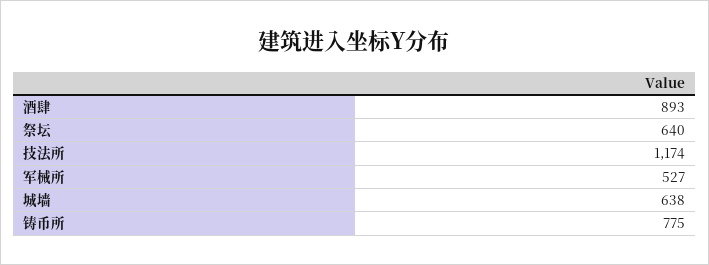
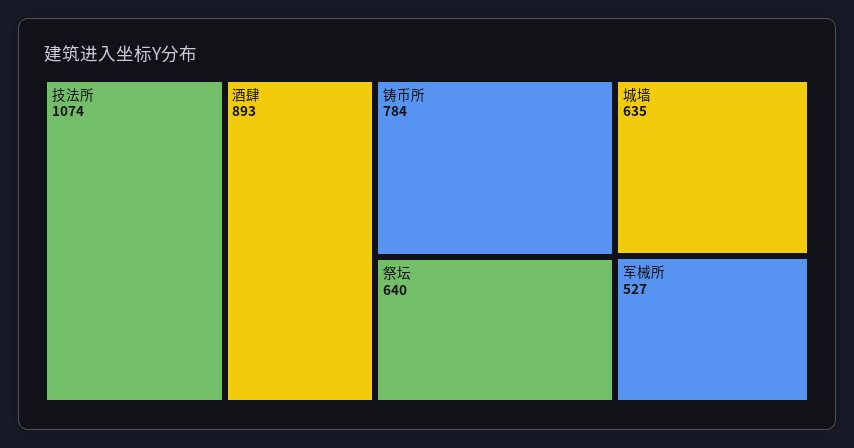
  {
    "酒肆": 893,
    "祭坛": 640,
-   "技法所": 1174,
+   "技法所": 1074,
    "军械所": 527,
-   "城墙": 638,
+   "城墙": 635,
-   "铸币所": 775
+   "铸币所": 784
  }

